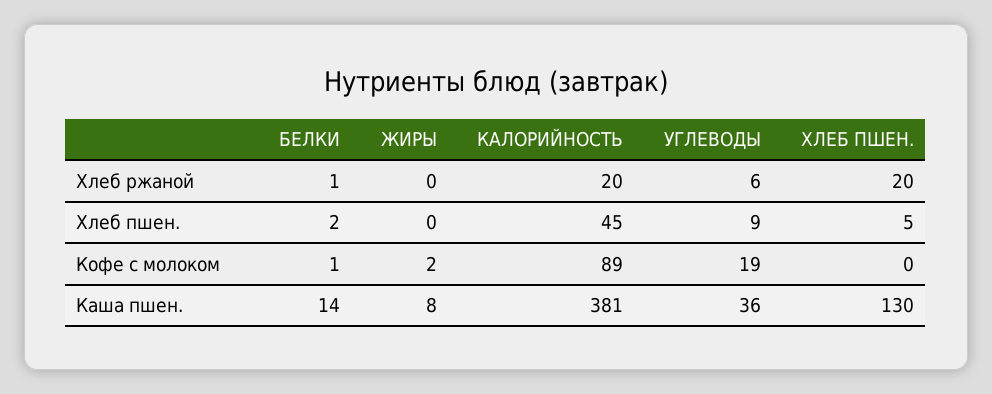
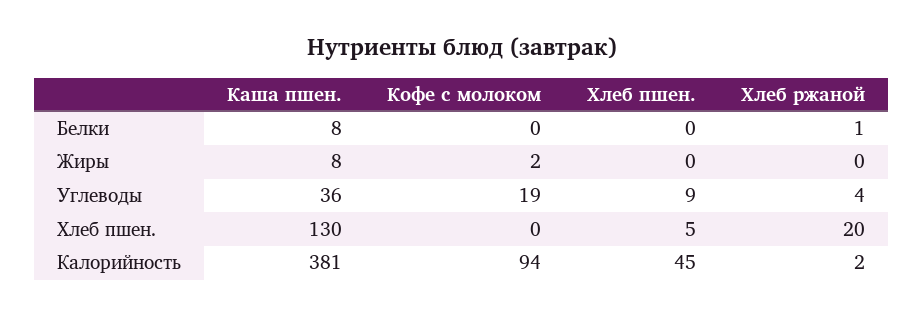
  {
    "БЕЛКИ": {
      "Хлеб ржаной": 1,
-     "Хлеб пшен.": 2,
+     "Хлеб пшен.": 0,
-     "Кофе с молоком": 1,
+     "Кофе с молоком": 0,
-     "Каша пшен.": 14
+     "Каша пшен.": 8
    },
    "ЖИРЫ": {
      "Хлеб ржаной": 0,
      "Хлеб пшен.": 0,
      "Кофе с молоком": 2,
      "Каша пшен.": 8
    },
    "КАЛОРИЙНОСТЬ": {
-     "Хлеб ржаной": 20,
+     "Хлеб ржаной": 2,
      "Хлеб пшен.": 45,
-     "Кофе с молоком": 89,
+     "Кофе с молоком": 94,
      "Каша пшен.": 381
    },
    "УГЛЕВОДЫ": {
-     "Хлеб ржаной": 6,
+     "Хлеб ржаной": 4,
      "Хлеб пшен.": 9,
      "Кофе с молоком": 19,
      "Каша пшен.": 36
    },
    "ХЛЕБ ПШЕН.": {
      "Хлеб ржаной": 20,
      "Хлеб пшен.": 5,
      "Кофе с молоком": 0,
      "Каша пшен.": 130
    }
  }

